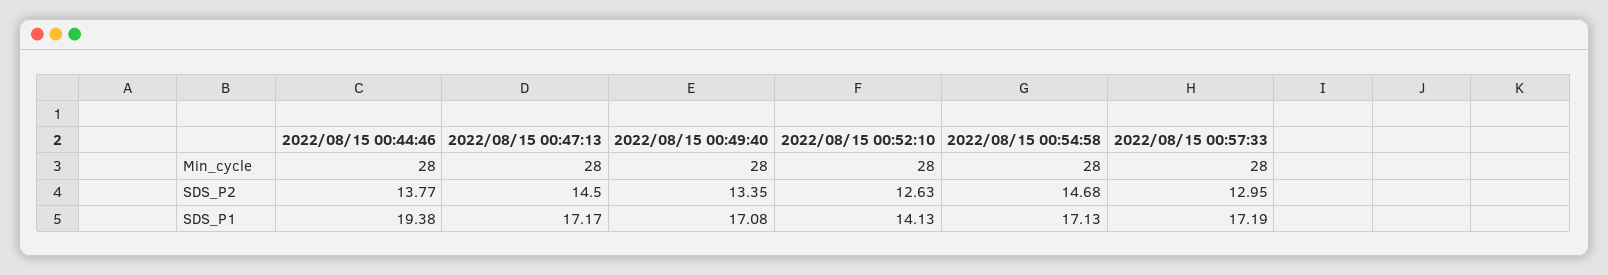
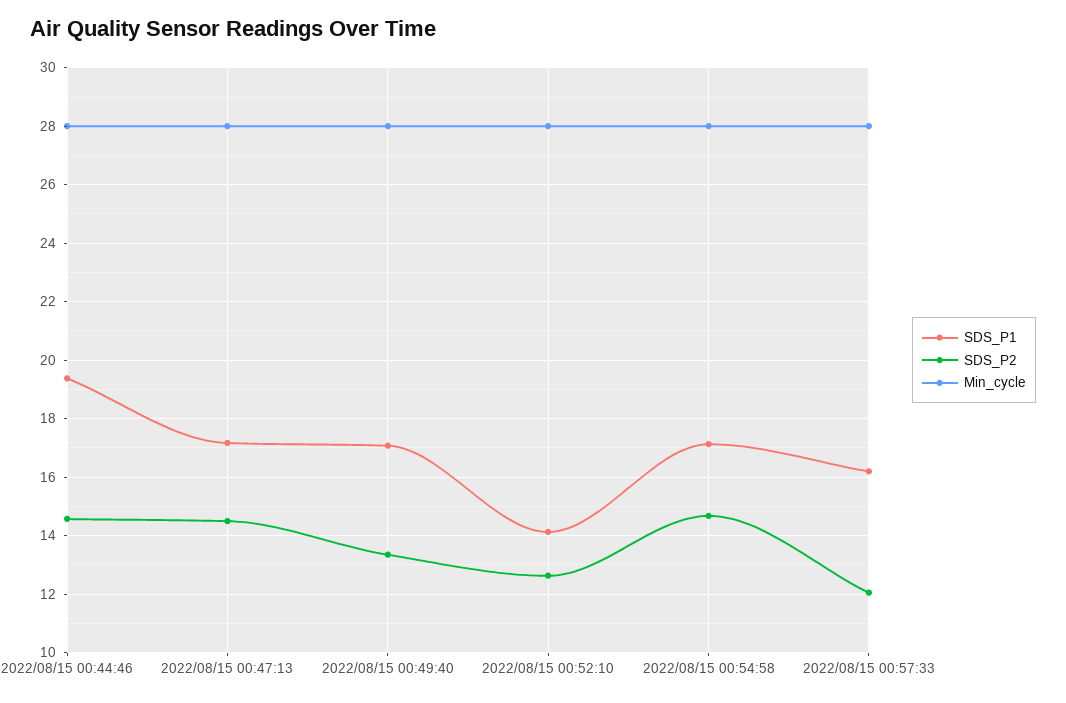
  {
    "Min_cycle": {
      "2022/08/15 00:44:46": 28,
      "2022/08/15 00:47:13": 28,
      "2022/08/15 00:49:40": 28,
      "2022/08/15 00:52:10": 28,
      "2022/08/15 00:54:58": 28,
      "2022/08/15 00:57:33": 28
    },
    "SDS_P2": {
-     "2022/08/15 00:44:46": 13.77,
+     "2022/08/15 00:44:46": 14.5,
      "2022/08/15 00:47:13": 14.5,
      "2022/08/15 00:49:40": 13.35,
      "2022/08/15 00:52:10": 12.63,
      "2022/08/15 00:54:58": 14.68,
-     "2022/08/15 00:57:33": 12.95
+     "2022/08/15 00:57:33": 12
    },
    "SDS_P1": {
      "2022/08/15 00:44:46": 19.38,
      "2022/08/15 00:47:13": 17.17,
      "2022/08/15 00:49:40": 17.08,
      "2022/08/15 00:52:10": 14.13,
      "2022/08/15 00:54:58": 17.13,
-     "2022/08/15 00:57:33": 17.19
+     "2022/08/15 00:57:33": 16.25
    }
  }

